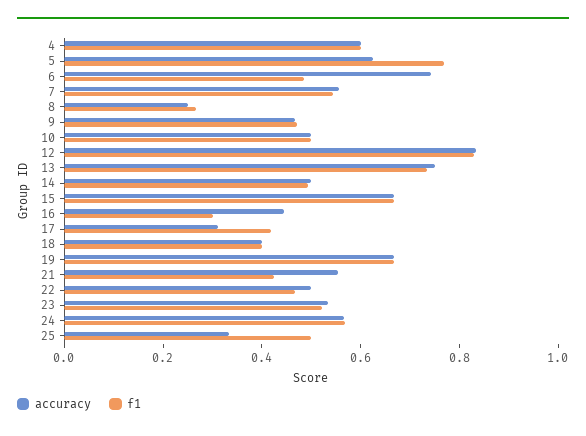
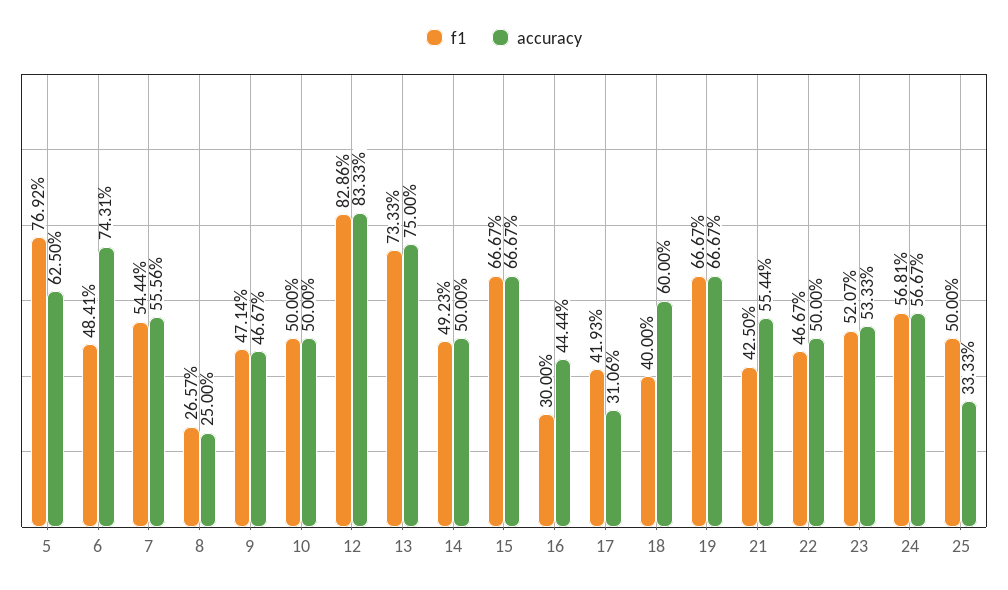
  {
    "accuracy": {
-     "4": 0.6,
      "5": 0.625,
      "6": 0.7431,
      "7": 0.5556,
      "8": 0.25,
      "9": 0.4667,
      "10": 0.5,
      "12": 0.8333,
      "13": 0.75,
      "14": 0.5,
      "15": 0.6667,
      "16": 0.4444,
      "17": 0.3106,
-     "18": 0.4,
+     "18": 0.6,
      "19": 0.6667,
      "21": 0.5544,
      "22": 0.5,
      "23": 0.5333,
      "24": 0.5667,
      "25": 0.3333
    },
    "f1": {
-     "4": 0.6,
      "5": 0.7692,
      "6": 0.4841,
      "7": 0.5444,
      "8": 0.2657,
      "9": 0.4714,
      "10": 0.5,
      "12": 0.8286,
      "13": 0.7333,
      "14": 0.4923,
      "15": 0.6667,
      "16": 0.3,
      "17": 0.4193,
      "18": 0.4,
      "19": 0.6667,
      "21": 0.425,
      "22": 0.4667,
      "23": 0.5207,
      "24": 0.5681,
      "25": 0.5
    }
  }

